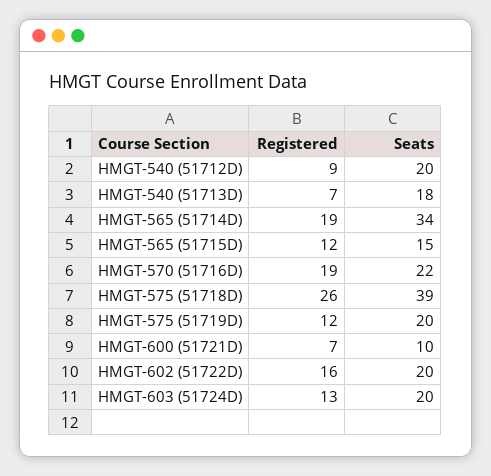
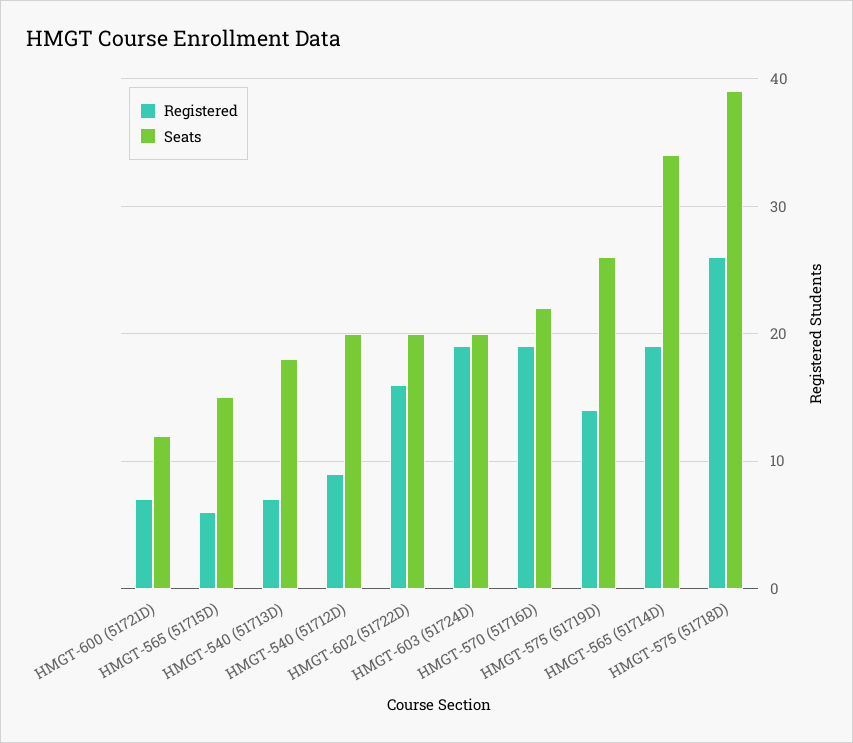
  {
    "Registered": {
      "HMGT-540 (51712D)": 9,
      "HMGT-540 (51713D)": 7,
      "HMGT-565 (51714D)": 19,
-     "HMGT-565 (51715D)": 12,
+     "HMGT-565 (51715D)": 6,
      "HMGT-570 (51716D)": 19,
      "HMGT-575 (51718D)": 26,
-     "HMGT-575 (51719D)": 12,
+     "HMGT-575 (51719D)": 14,
      "HMGT-600 (51721D)": 7,
      "HMGT-602 (51722D)": 16,
-     "HMGT-603 (51724D)": 13
+     "HMGT-603 (51724D)": 19
    },
    "Seats": {
      "HMGT-540 (51712D)": 20,
      "HMGT-540 (51713D)": 18,
      "HMGT-565 (51714D)": 34,
      "HMGT-565 (51715D)": 15,
      "HMGT-570 (51716D)": 22,
      "HMGT-575 (51718D)": 39,
-     "HMGT-575 (51719D)": 20,
+     "HMGT-575 (51719D)": 26,
-     "HMGT-600 (51721D)": 10,
+     "HMGT-600 (51721D)": 12,
      "HMGT-602 (51722D)": 20,
      "HMGT-603 (51724D)": 20
    }
  }

